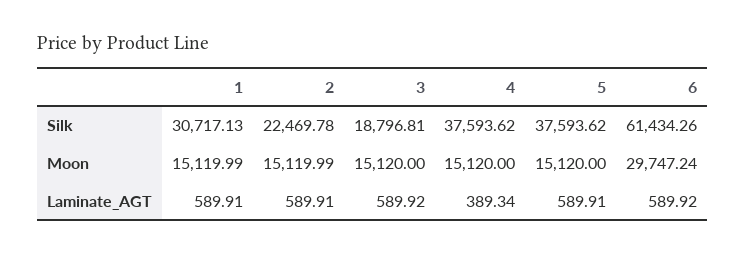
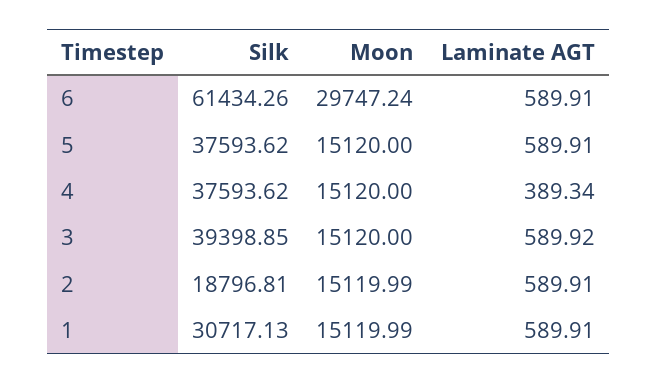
  {
    "1": {
      "Silk": 30717.13,
      "Moon": 15119.99,
      "Laminate_AGT": 589.91
    },
    "2": {
-     "Silk": 22469.78,
+     "Silk": 18796.81,
      "Moon": 15119.99,
      "Laminate_AGT": 589.91
    },
    "3": {
-     "Silk": 18796.81,
+     "Silk": 39398.85,
      "Moon": 15120,
      "Laminate_AGT": 589.92
    },
    "4": {
      "Silk": 37593.62,
      "Moon": 15120,
      "Laminate_AGT": 389.34
    },
    "5": {
      "Silk": 37593.62,
      "Moon": 15120,
      "Laminate_AGT": 589.91
    },
    "6": {
      "Silk": 61434.26,
      "Moon": 29747.24,
-     "Laminate_AGT": 589.92
+     "Laminate_AGT": 589.91
    }
  }

